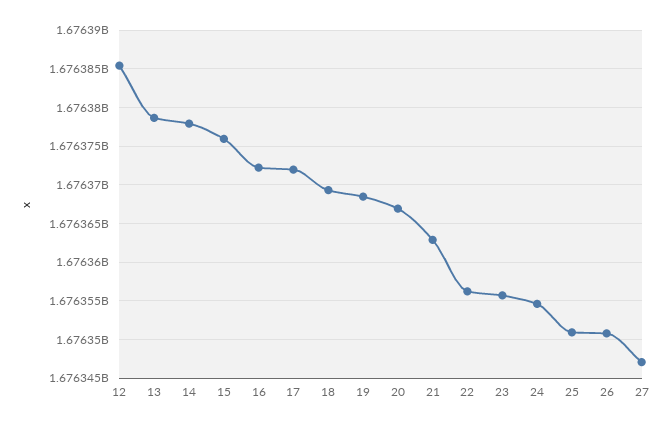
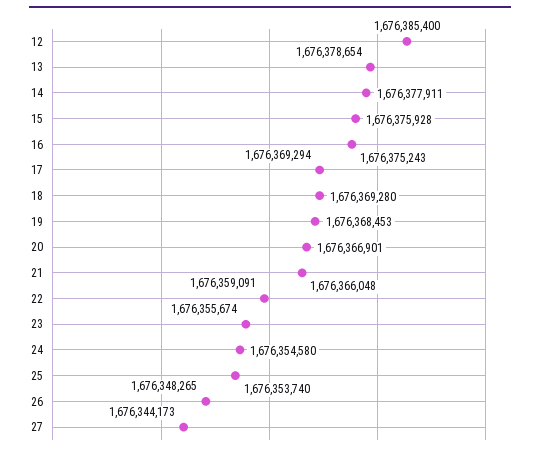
  {
    "12": 1676385400,
    "13": 1676378654,
    "14": 1676377911,
    "15": 1676375928,
-   "16": 1676372000,
+   "16": 1676375243,
-   "17": 1676372000,
+   "17": 1676369294,
    "18": 1676369280,
    "19": 1676368453,
    "20": 1676366901,
-   "21": 1676363000,
+   "21": 1676366048,
-   "22": 1676356000,
+   "22": 1676359091,
    "23": 1676355674,
    "24": 1676354580,
-   "25": 1676351000,
+   "25": 1676353740,
-   "26": 1676351000,
+   "26": 1676348265,
-   "27": 1676347000
+   "27": 1676344173
  }

